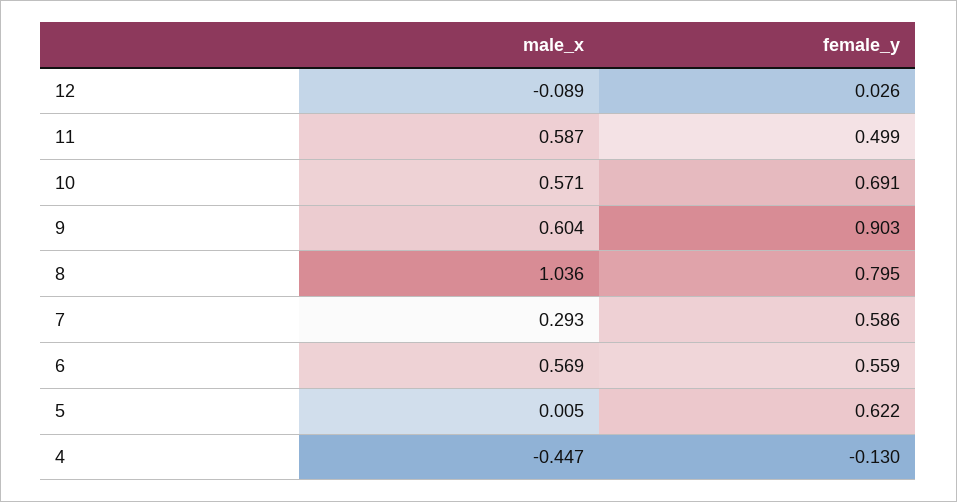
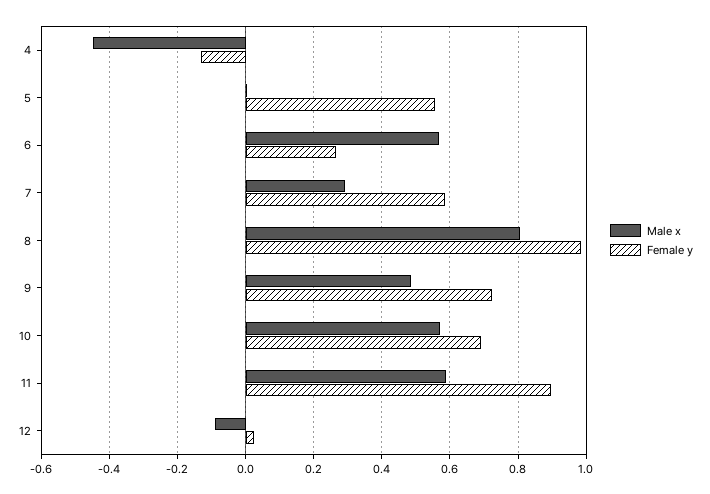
  {
    "male_x": {
      "12": -0.089,
      "11": 0.587,
      "10": 0.571,
-     "9": 0.604,
+     "9": 0.48,
-     "8": 1.036,
+     "8": 0.8,
      "7": 0.293,
      "6": 0.569,
      "5": 0.005,
      "4": -0.447
    },
    "female_y": {
      "12": 0.026,
-     "11": 0.499,
+     "11": 0.9,
      "10": 0.691,
-     "9": 0.903,
+     "9": 0.72,
-     "8": 0.795,
+     "8": 0.98,
      "7": 0.586,
-     "6": 0.559,
+     "6": 0.26,
-     "5": 0.622,
+     "5": 0.56,
      "4": -0.13
    }
  }

